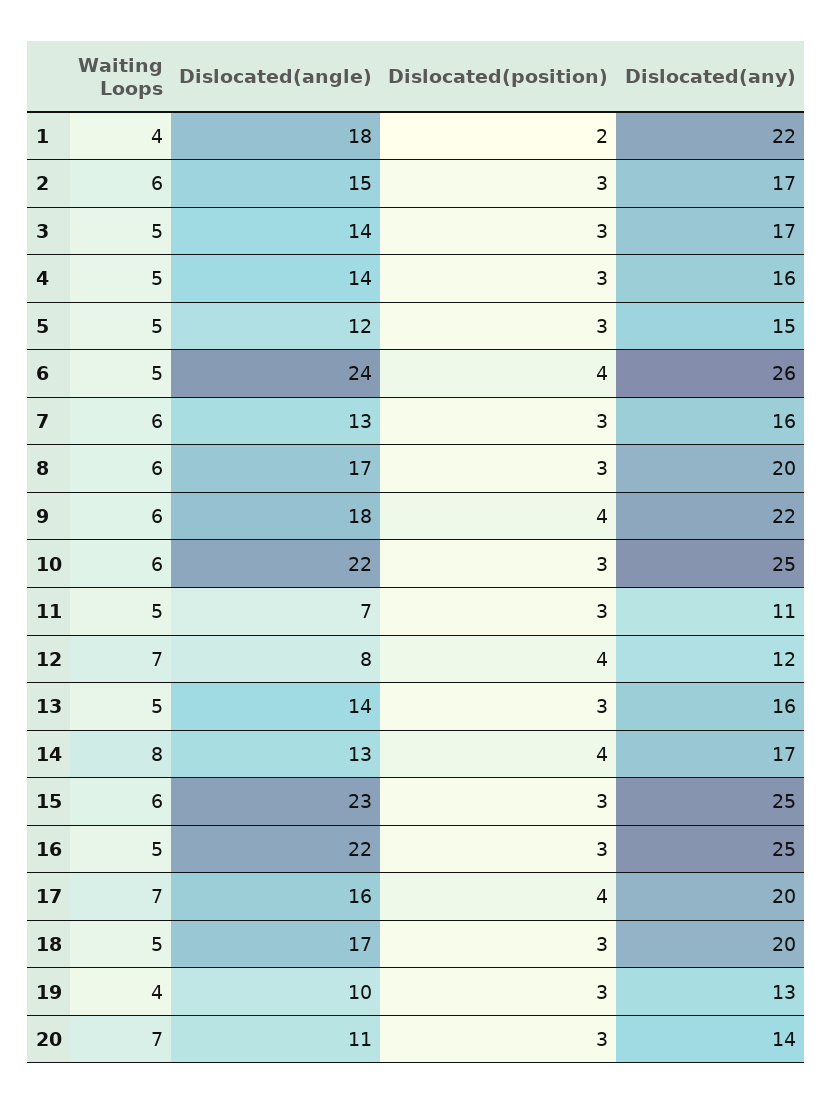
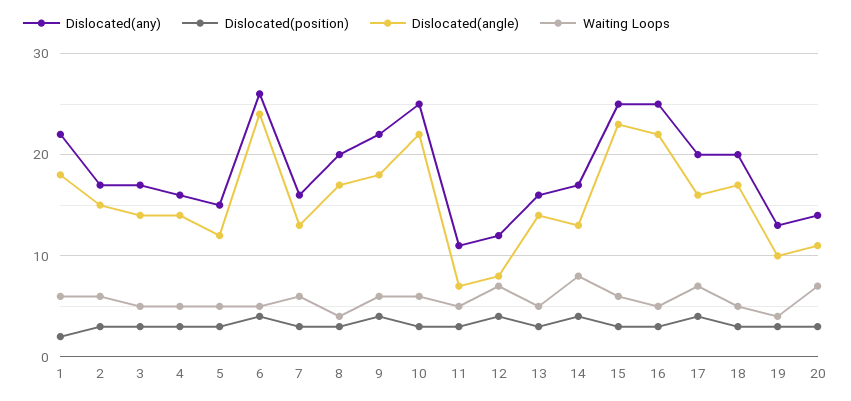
  {
    "Waiting Loops": {
-     "1": 4,
+     "1": 6,
      "2": 6,
      "3": 5,
      "4": 5,
      "5": 5,
      "6": 5,
      "7": 6,
-     "8": 6,
+     "8": 4,
      "9": 6,
      "10": 6,
      "11": 5,
      "12": 7,
      "13": 5,
      "14": 8,
      "15": 6,
      "16": 5,
      "17": 7,
      "18": 5,
      "19": 4,
      "20": 7
    },
    "Dislocated(angle)": {
      "1": 18,
      "2": 15,
      "3": 14,
      "4": 14,
      "5": 12,
      "6": 24,
      "7": 13,
      "8": 17,
      "9": 18,
      "10": 22,
      "11": 7,
      "12": 8,
      "13": 14,
      "14": 13,
      "15": 23,
      "16": 22,
      "17": 16,
      "18": 17,
      "19": 10,
      "20": 11
    },
    "Dislocated(position)": {
      "1": 2,
      "2": 3,
      "3": 3,
      "4": 3,
      "5": 3,
      "6": 4,
      "7": 3,
      "8": 3,
      "9": 4,
      "10": 3,
      "11": 3,
      "12": 4,
      "13": 3,
      "14": 4,
      "15": 3,
      "16": 3,
      "17": 4,
      "18": 3,
      "19": 3,
      "20": 3
    },
    "Dislocated(any)": {
      "1": 22,
      "2": 17,
      "3": 17,
      "4": 16,
      "5": 15,
      "6": 26,
      "7": 16,
      "8": 20,
      "9": 22,
      "10": 25,
      "11": 11,
      "12": 12,
      "13": 16,
      "14": 17,
      "15": 25,
      "16": 25,
      "17": 20,
      "18": 20,
      "19": 13,
      "20": 14
    }
  }

